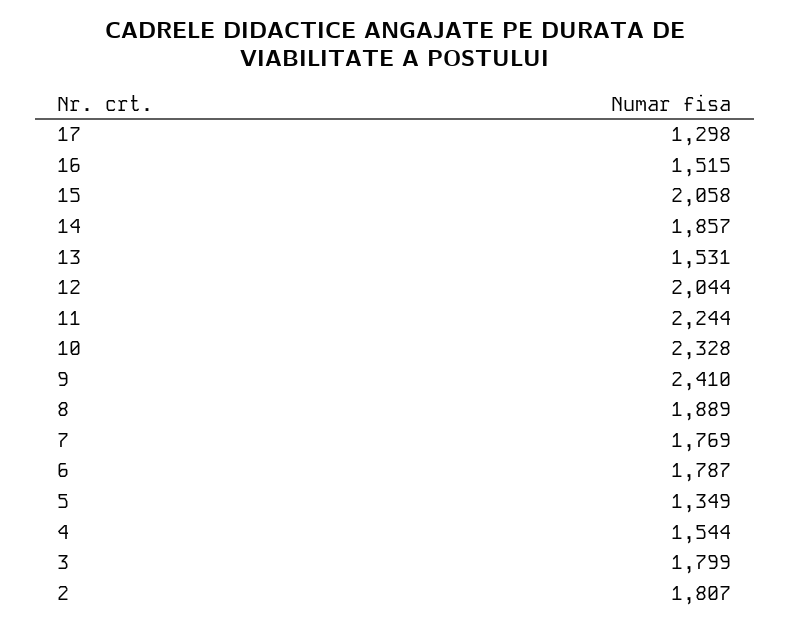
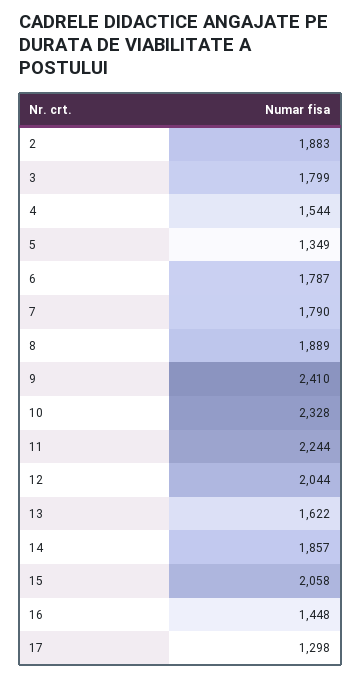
  {
    "17": 1298,
-   "16": 1515,
+   "16": 1448,
    "15": 2058,
    "14": 1857,
-   "13": 1531,
+   "13": 1622,
    "12": 2044,
    "11": 2244,
    "10": 2328,
    "9": 2410,
    "8": 1889,
-   "7": 1769,
+   "7": 1790,
    "6": 1787,
    "5": 1349,
    "4": 1544,
    "3": 1799,
-   "2": 1807
+   "2": 1883
  }

